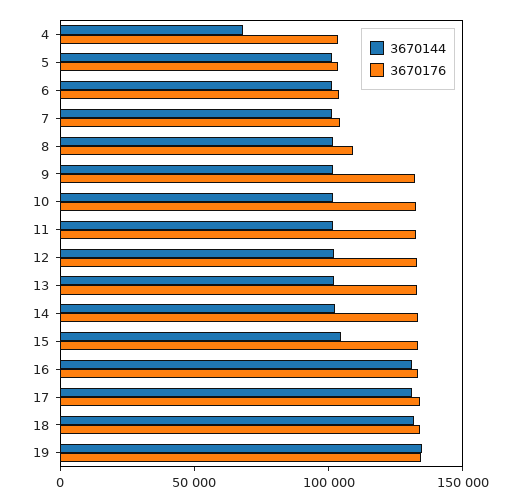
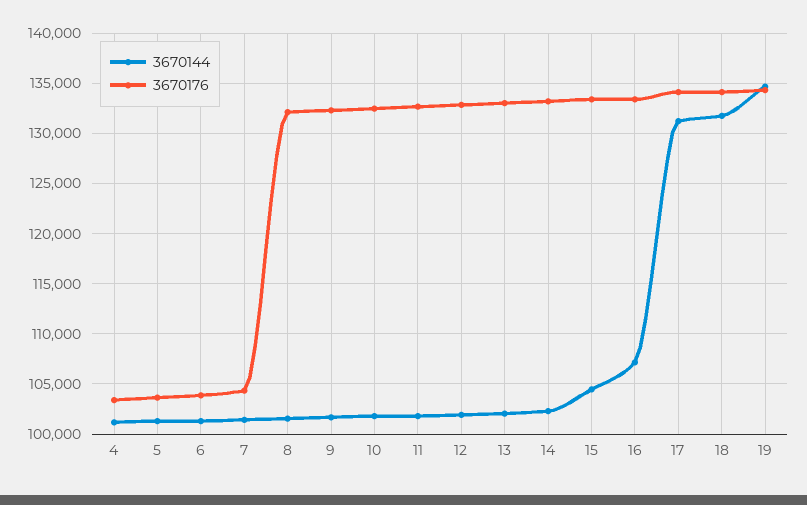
  {
    "3670144": {
-     "4": 70000,
+     "4": 101000,
      "5": 101000,
      "6": 101000,
      "7": 101000,
      "8": 102000,
      "9": 102000,
      "10": 102000,
      "11": 102000,
      "12": 102000,
      "13": 102000,
      "14": 102000,
      "15": 104000,
-     "16": 130000,
+     "16": 107000,
      "17": 131000,
      "18": 132000,
      "19": 135000
    },
    "3670176": {
      "4": 103000,
      "5": 104000,
      "6": 104000,
      "7": 104000,
-     "8": 110000,
+     "8": 132000,
      "9": 132000,
      "10": 132000,
      "11": 133000,
      "12": 133000,
      "13": 133000,
      "14": 133000,
      "15": 133000,
      "16": 133000,
      "17": 134000,
      "18": 134000,
      "19": 134000
    }
  }

